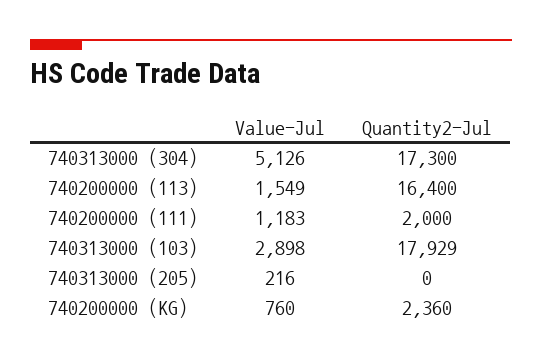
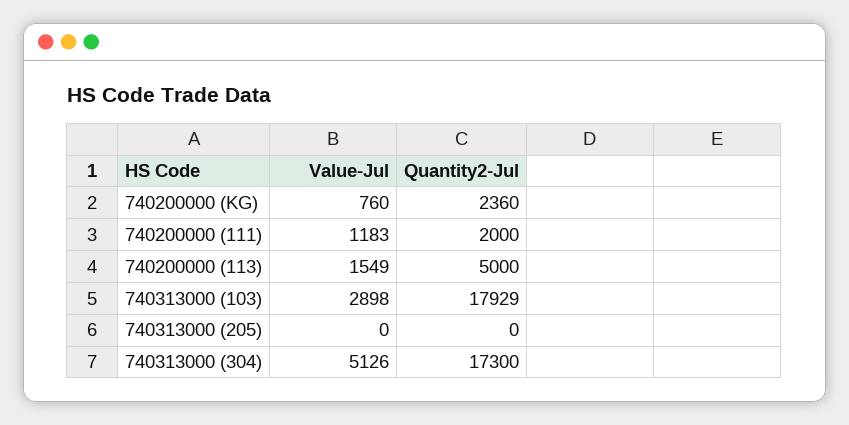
  {
    "Value-Jul": {
      "740313000 (304)": 5126,
      "740200000 (113)": 1549,
      "740200000 (111)": 1183,
      "740313000 (103)": 2898,
-     "740313000 (205)": 216,
+     "740313000 (205)": 0,
      "740200000 (KG)": 760
    },
    "Quantity2-Jul": {
      "740313000 (304)": 17300,
-     "740200000 (113)": 16400,
+     "740200000 (113)": 5000,
      "740200000 (111)": 2000,
      "740313000 (103)": 17929,
      "740313000 (205)": 0,
      "740200000 (KG)": 2360
    }
  }

